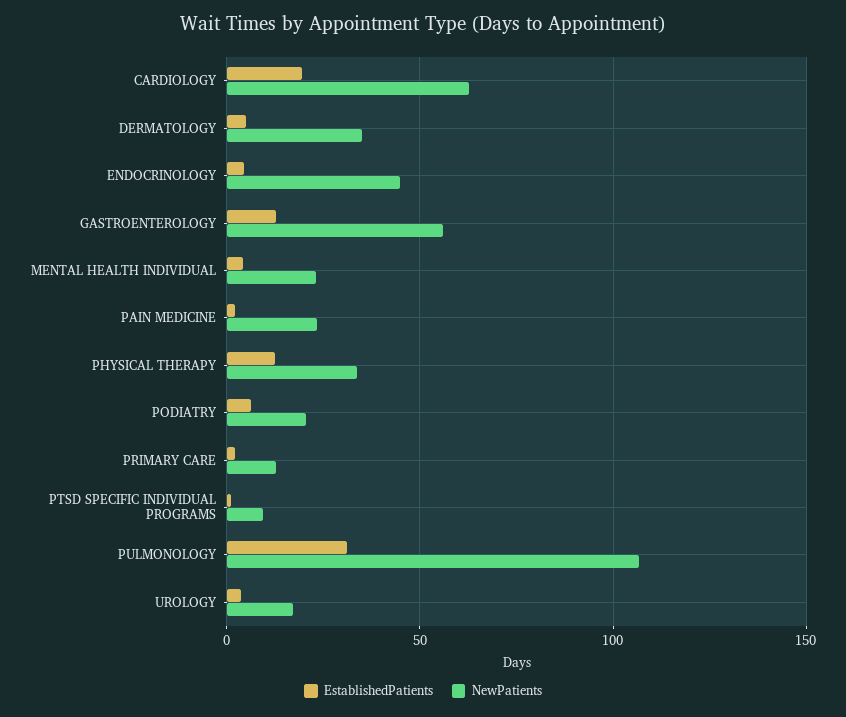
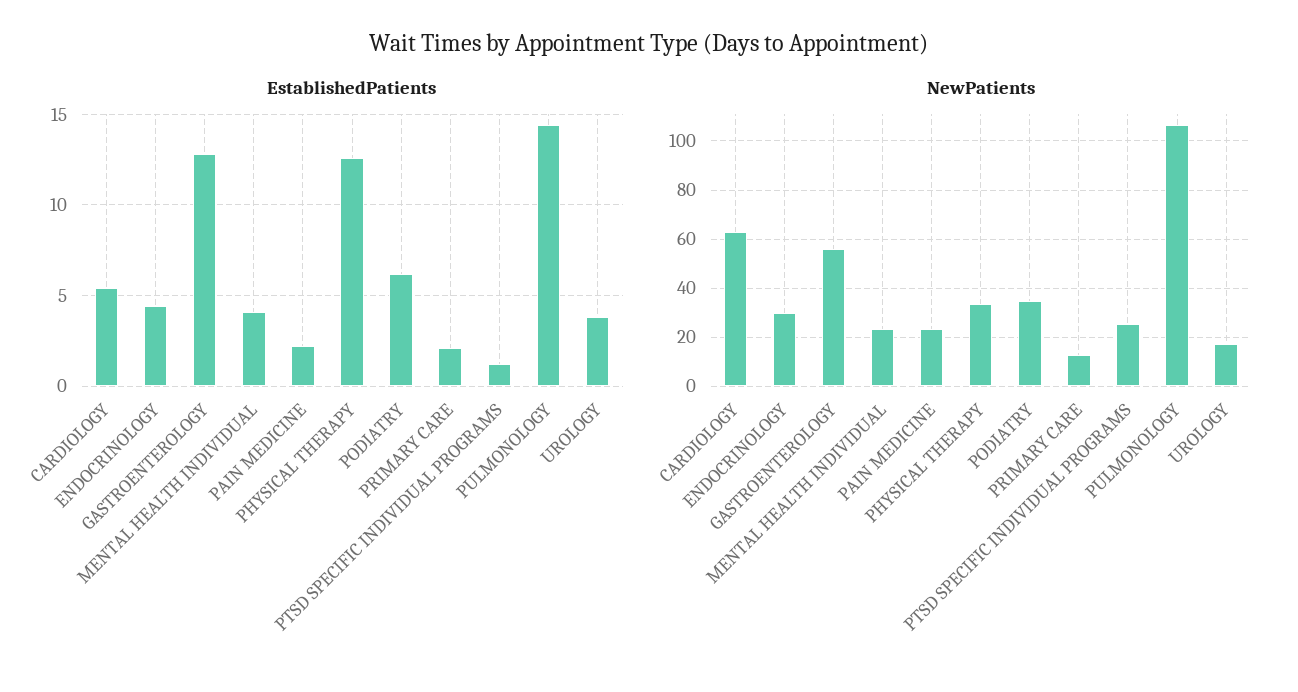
  {
    "EstablishedPatients": {
-     "CARDIOLOGY": 20,
+     "CARDIOLOGY": 5.5,
-     "DERMATOLOGY": 5,
      "ENDOCRINOLOGY": 4.5,
      "GASTROENTEROLOGY": 13,
      "MENTAL HEALTH INDIVIDUAL": 4,
      "PAIN MEDICINE": 2,
      "PHYSICAL THERAPY": 12.5,
      "PODIATRY": 6,
      "PRIMARY CARE": 2,
      "PTSD SPECIFIC INDIVIDUAL PROGRAMS": 1,
-     "PULMONOLOGY": 30,
+     "PULMONOLOGY": 14.5,
      "UROLOGY": 4
    },
    "NewPatients": {
      "CARDIOLOGY": 62.5,
-     "DERMATOLOGY": 35,
-     "ENDOCRINOLOGY": 45,
+     "ENDOCRINOLOGY": 30,
      "GASTROENTEROLOGY": 55,
      "MENTAL HEALTH INDIVIDUAL": 22.5,
      "PAIN MEDICINE": 22.5,
      "PHYSICAL THERAPY": 32.5,
-     "PODIATRY": 20,
+     "PODIATRY": 35,
      "PRIMARY CARE": 12.5,
-     "PTSD SPECIFIC INDIVIDUAL PROGRAMS": 10,
+     "PTSD SPECIFIC INDIVIDUAL PROGRAMS": 25,
      "PULMONOLOGY": 107.5,
      "UROLOGY": 17.5
    }
  }

